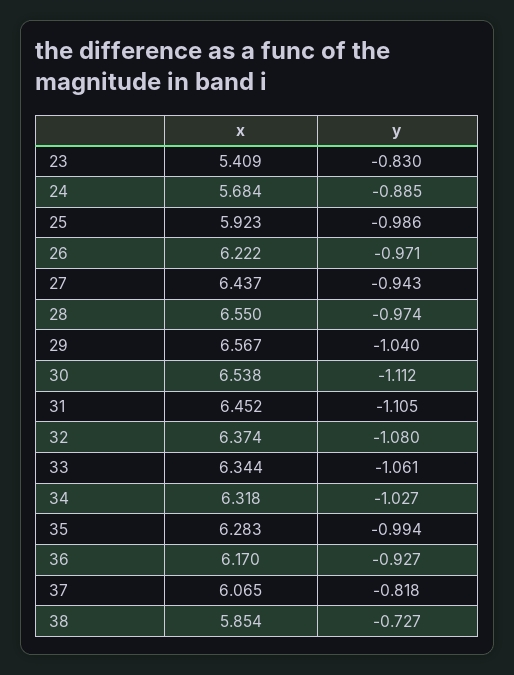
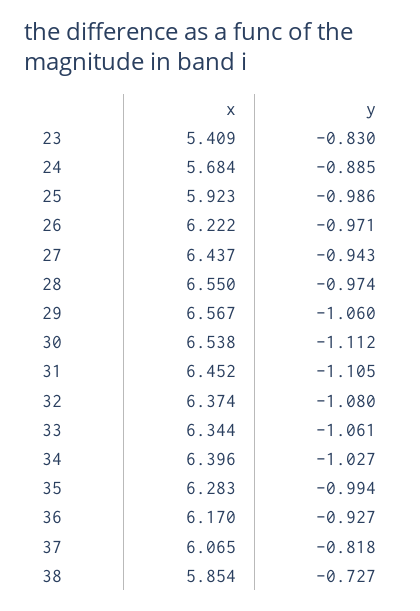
  {
    "x": {
      "23": 5.409,
      "24": 5.684,
      "25": 5.923,
      "26": 6.222,
      "27": 6.437,
      "28": 6.55,
      "29": 6.567,
      "30": 6.538,
      "31": 6.452,
      "32": 6.374,
      "33": 6.344,
-     "34": 6.318,
+     "34": 6.396,
      "35": 6.283,
      "36": 6.17,
      "37": 6.065,
      "38": 5.854
    },
    "y": {
      "23": -0.83,
      "24": -0.885,
      "25": -0.986,
      "26": -0.971,
      "27": -0.943,
      "28": -0.974,
-     "29": -1.04,
+     "29": -1.06,
      "30": -1.112,
      "31": -1.105,
      "32": -1.08,
      "33": -1.061,
      "34": -1.027,
      "35": -0.994,
      "36": -0.927,
      "37": -0.818,
      "38": -0.727
    }
  }

